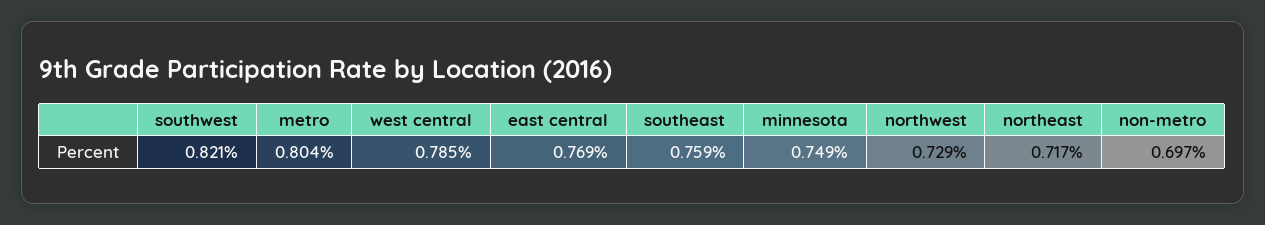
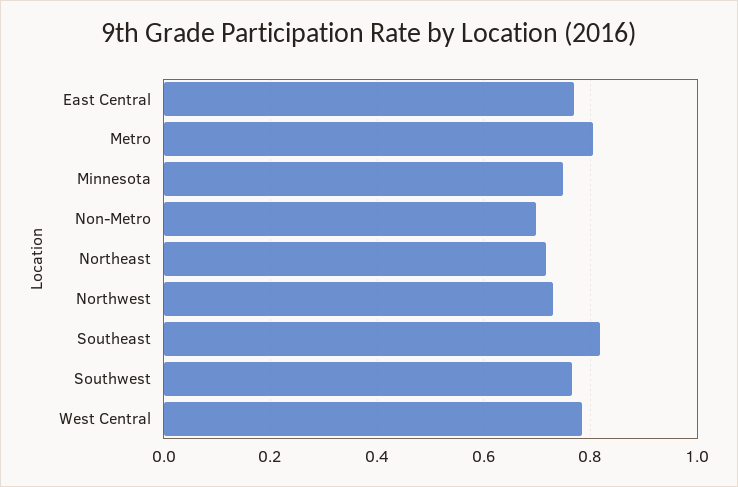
  {
-   "southwest": 0.821,
+   "southwest": 0.76,
    "metro": 0.804,
    "west central": 0.785,
    "east central": 0.769,
-   "southeast": 0.759,
+   "southeast": 0.82,
    "minnesota": 0.749,
    "northwest": 0.729,
    "northeast": 0.717,
    "non-metro": 0.697
  }

